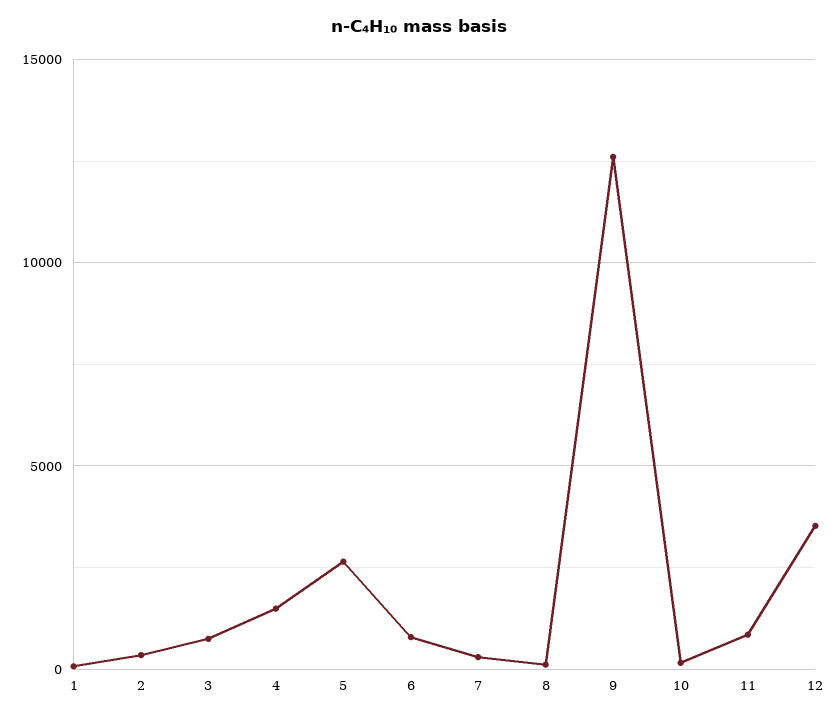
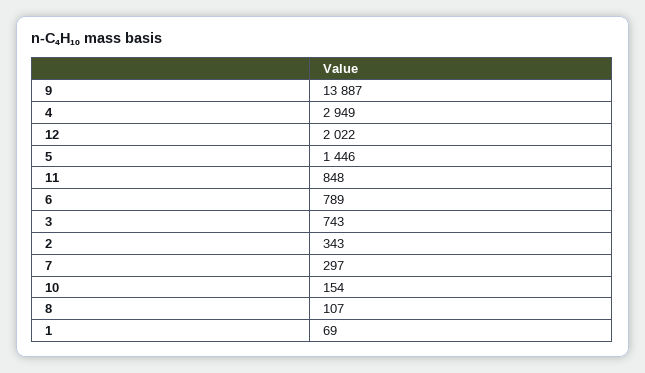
  {
    "1": 69,
    "2": 343,
    "3": 743,
-   "4": 1500,
+   "4": 2949,
-   "5": 2500,
+   "5": 1446,
    "6": 789,
    "7": 297,
    "8": 107,
-   "9": 12500,
+   "9": 13887,
    "10": 154,
    "11": 848,
-   "12": 3500
+   "12": 2022
  }

